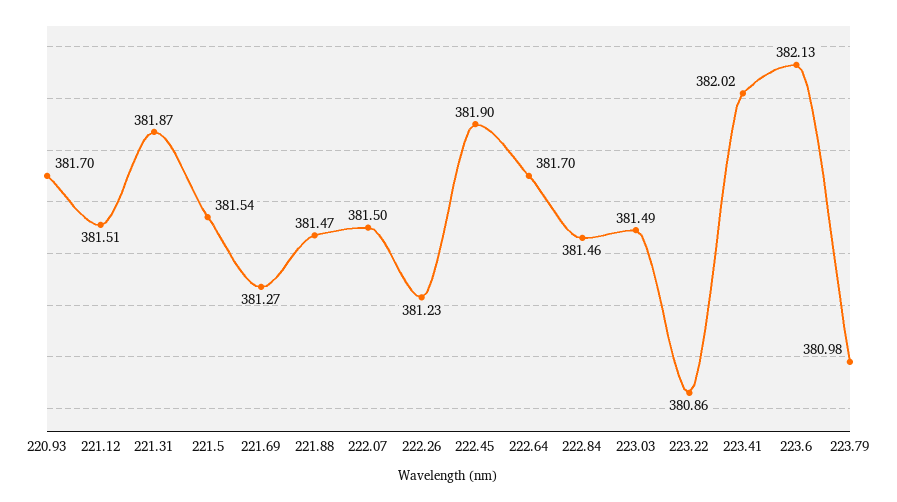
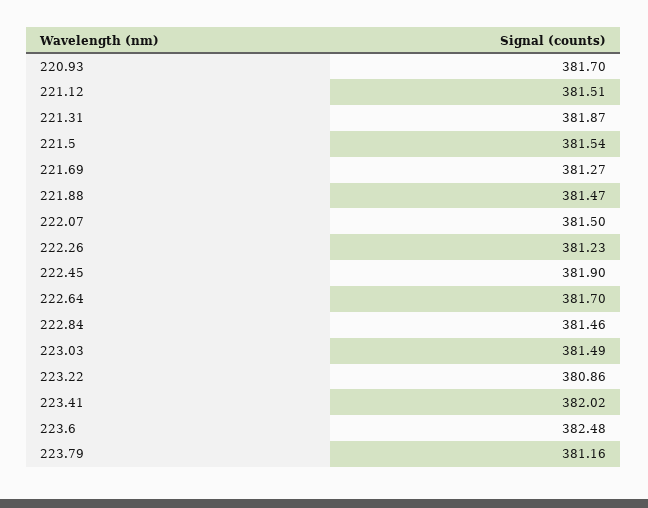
  {
    "220.93": 381.7,
    "221.12": 381.51,
    "221.31": 381.87,
    "221.5": 381.54,
    "221.69": 381.27,
    "221.88": 381.47,
    "222.07": 381.5,
    "222.26": 381.23,
    "222.45": 381.9,
    "222.64": 381.7,
    "222.84": 381.46,
    "223.03": 381.49,
    "223.22": 380.86,
    "223.41": 382.02,
-   "223.6": 382.13,
+   "223.6": 382.48,
-   "223.79": 380.98
+   "223.79": 381.16
  }

